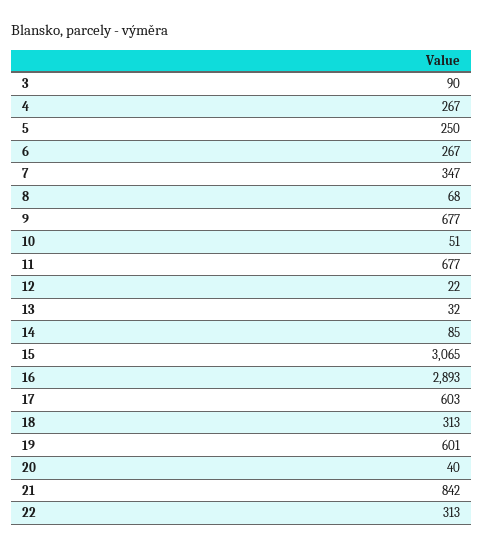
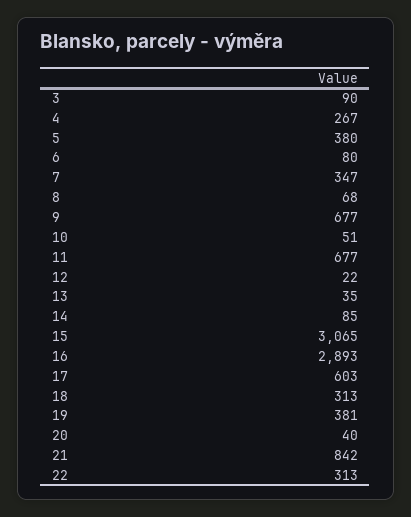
  {
    "3": 90,
    "4": 267,
-   "5": 250,
+   "5": 380,
-   "6": 267,
+   "6": 80,
    "7": 347,
    "8": 68,
    "9": 677,
    "10": 51,
    "11": 677,
    "12": 22,
-   "13": 32,
+   "13": 35,
    "14": 85,
    "15": 3065,
    "16": 2893,
    "17": 603,
    "18": 313,
-   "19": 601,
+   "19": 381,
    "20": 40,
    "21": 842,
    "22": 313
  }

